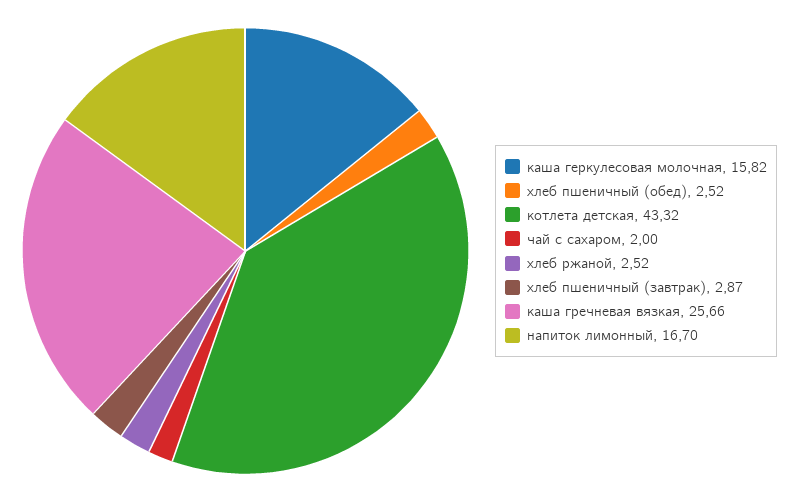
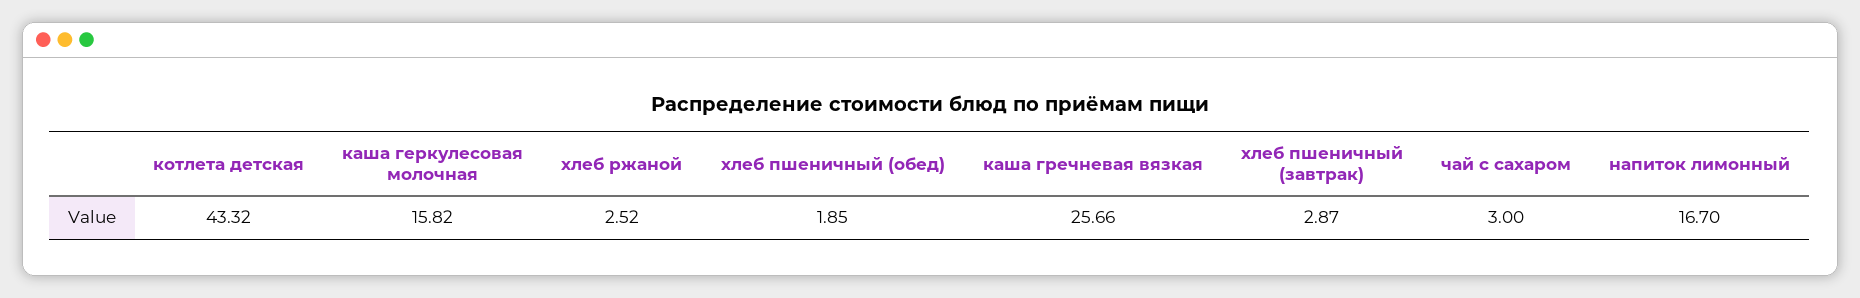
  {
    "каша геркулесовая молочная": 15.82,
-   "хлеб пшеничный (обед)": 2.52,
+   "хлеб пшеничный (обед)": 1.85,
    "котлета детская": 43.32,
-   "чай с сахаром": 2,
+   "чай с сахаром": 3,
    "хлеб ржаной": 2.52,
    "хлеб пшеничный (завтрак)": 2.87,
    "каша гречневая вязкая": 25.66,
    "напиток лимонный": 16.7
  }

